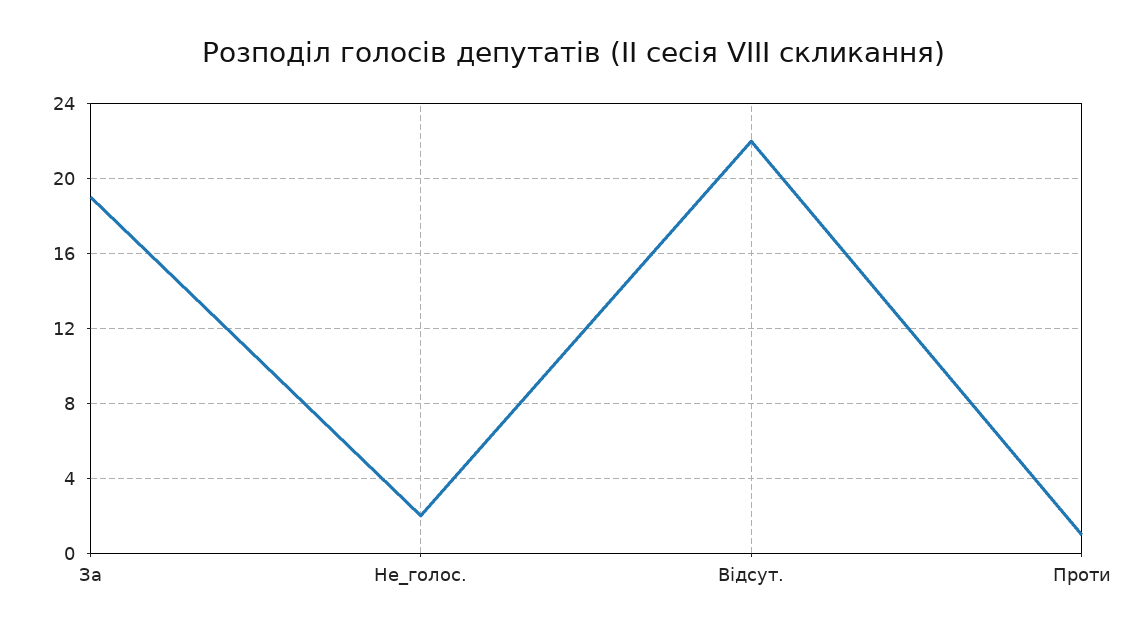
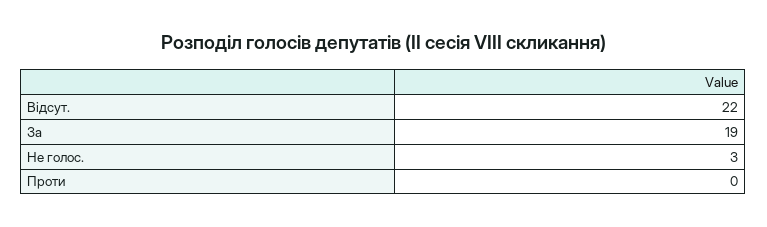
  {
    "За": 19,
-   "Не_голос.": 2,
+   "Не_голос.": 3,
    "Відсут.": 22,
-   "Проти": 1
+   "Проти": 0
  }

